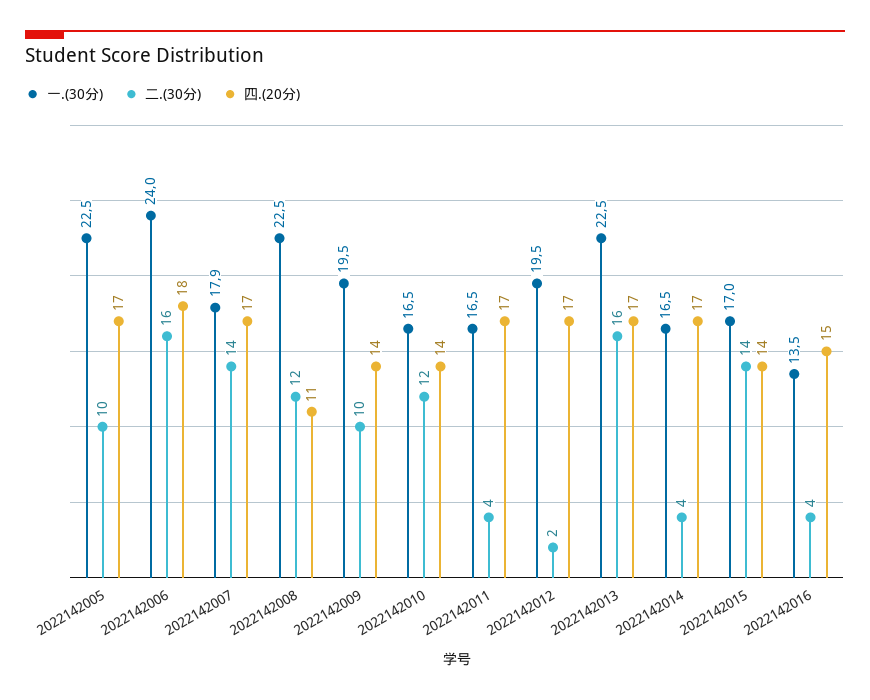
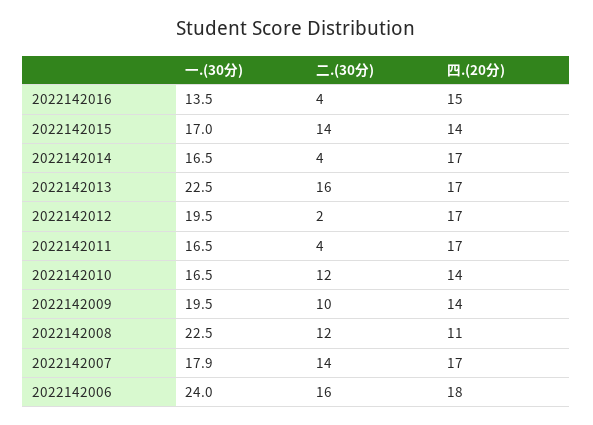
  {
    "一.(30分)": {
-     "2022142005": 22.5,
      "2022142006": 24,
      "2022142007": 17.9,
      "2022142008": 22.5,
      "2022142009": 19.5,
      "2022142010": 16.5,
      "2022142011": 16.5,
      "2022142012": 19.5,
      "2022142013": 22.5,
      "2022142014": 16.5,
      "2022142015": 17,
      "2022142016": 13.5
    },
    "二.(30分)": {
-     "2022142005": 10,
      "2022142006": 16,
      "2022142007": 14,
      "2022142008": 12,
      "2022142009": 10,
      "2022142010": 12,
      "2022142011": 4,
      "2022142012": 2,
      "2022142013": 16,
      "2022142014": 4,
      "2022142015": 14,
      "2022142016": 4
    },
    "四.(20分)": {
-     "2022142005": 17,
      "2022142006": 18,
      "2022142007": 17,
      "2022142008": 11,
      "2022142009": 14,
      "2022142010": 14,
      "2022142011": 17,
      "2022142012": 17,
      "2022142013": 17,
      "2022142014": 17,
      "2022142015": 14,
      "2022142016": 15
    }
  }

